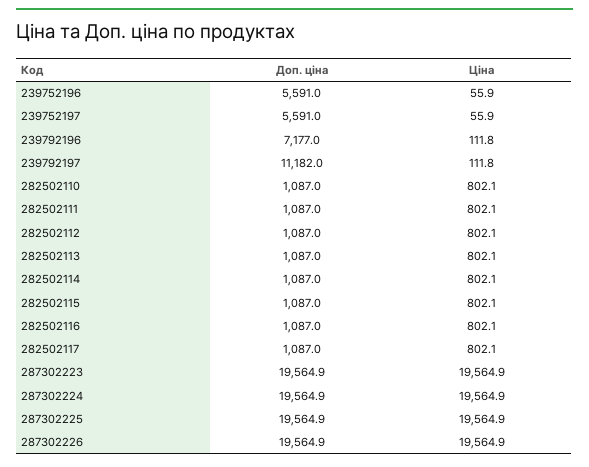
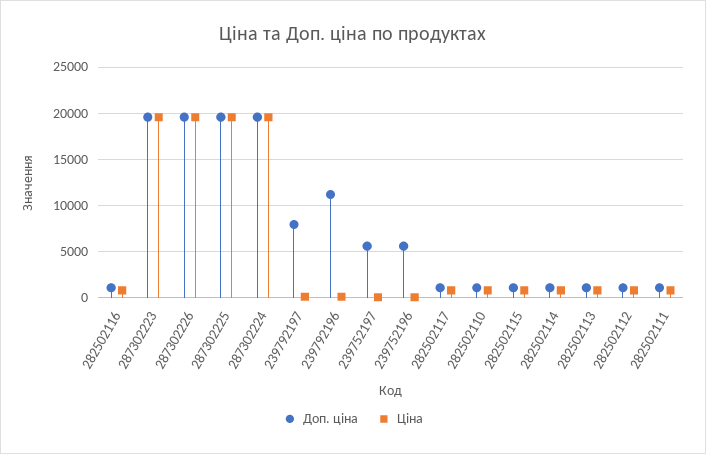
  {
    "Доп. ціна": {
      "239752196": 5591,
      "239752197": 5591,
-     "239792196": 7177,
+     "239792196": 11000,
-     "239792197": 11182,
+     "239792197": 8000,
      "282502110": 1087,
      "282502111": 1087,
      "282502112": 1087,
      "282502113": 1087,
      "282502114": 1087,
      "282502115": 1087,
      "282502116": 1087,
      "282502117": 1087,
      "287302223": 19564.9,
      "287302224": 19564.9,
      "287302225": 19564.9,
      "287302226": 19564.9
    },
    "Ціна": {
      "239752196": 55.9,
      "239752197": 55.9,
      "239792196": 111.8,
      "239792197": 111.8,
      "282502110": 802.1,
      "282502111": 802.1,
      "282502112": 802.1,
      "282502113": 802.1,
      "282502114": 802.1,
      "282502115": 802.1,
      "282502116": 802.1,
      "282502117": 802.1,
      "287302223": 19564.9,
      "287302224": 19564.9,
      "287302225": 19564.9,
      "287302226": 19564.9
    }
  }

